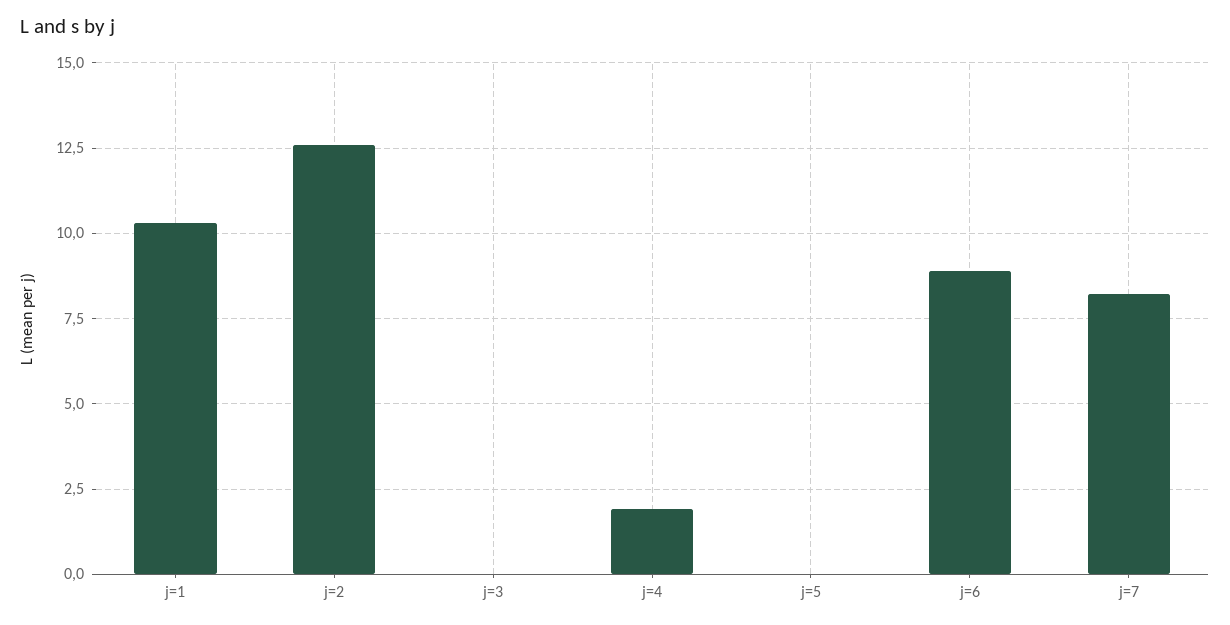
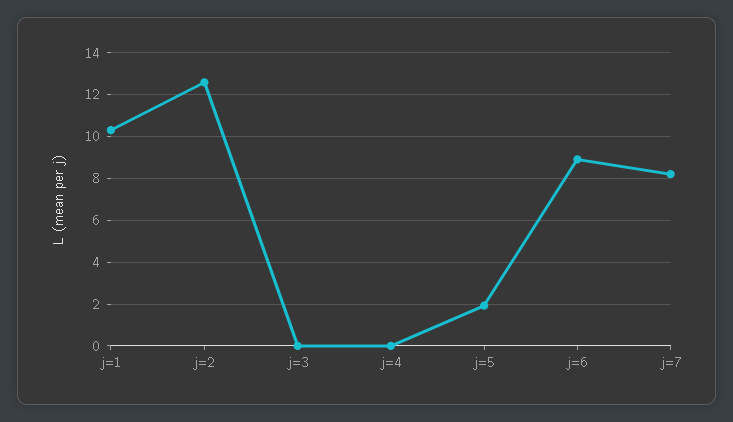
  {
    "j=1": 10.25,
    "j=2": 12.5,
    "j=3": 0,
-   "j=4": 2,
+   "j=4": 0,
-   "j=5": 0,
+   "j=5": 2,
    "j=6": 9,
    "j=7": 8.25
  }

